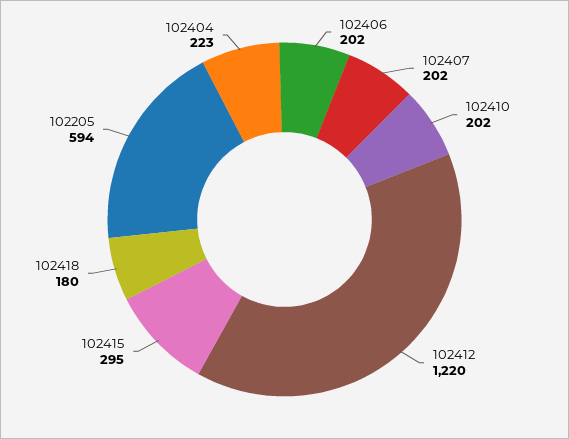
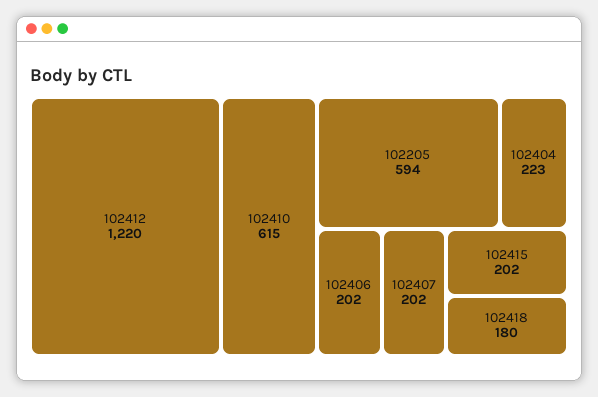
  {
    "102406": 202,
    "102407": 202,
-   "102410": 202,
+   "102410": 615,
    "102412": 1220,
-   "102415": 295,
+   "102415": 202,
    "102418": 180,
    "102205": 594,
    "102404": 223
  }

